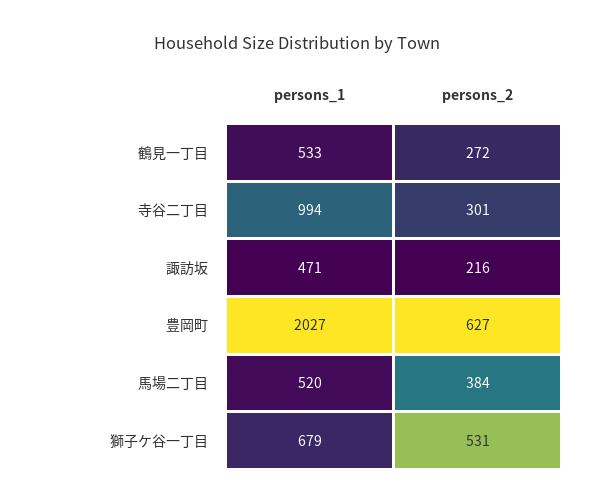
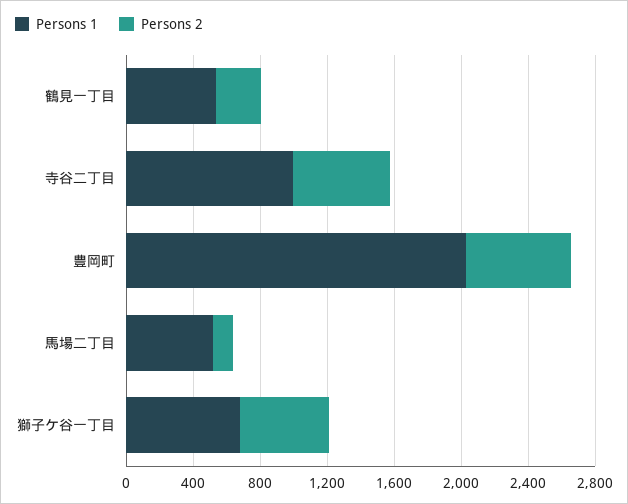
  {
    "persons_1": {
      "鶴見一丁目": 533,
      "寺谷二丁目": 994,
-     "諏訪坂": 471,
      "豊岡町": 2027,
      "馬場二丁目": 520,
      "獅子ケ谷一丁目": 679
    },
    "persons_2": {
      "鶴見一丁目": 272,
-     "寺谷二丁目": 301,
+     "寺谷二丁目": 600,
-     "諏訪坂": 216,
      "豊岡町": 627,
-     "馬場二丁目": 384,
+     "馬場二丁目": 100,
      "獅子ケ谷一丁目": 531
    }
  }

